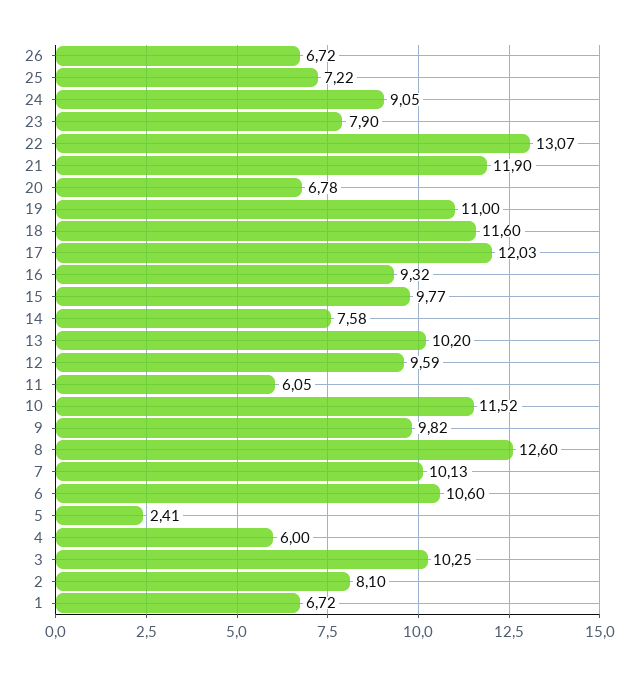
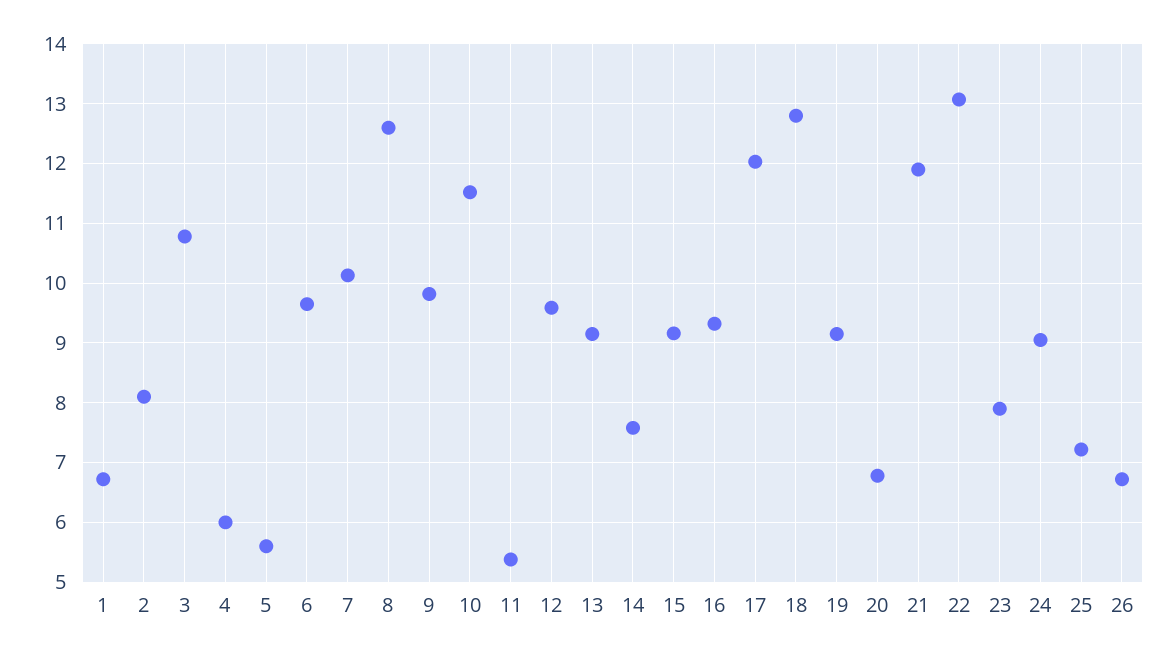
  {
    "26": 6.72,
    "25": 7.22,
    "24": 9.05,
    "23": 7.9,
    "22": 13.07,
    "21": 11.9,
    "20": 6.78,
-   "19": 11,
+   "19": 9.2,
-   "18": 11.6,
+   "18": 12.8,
    "17": 12.03,
    "16": 9.32,
-   "15": 9.77,
+   "15": 9.2,
    "14": 7.58,
-   "13": 10.2,
+   "13": 9.2,
    "12": 9.59,
-   "11": 6.05,
+   "11": 5.4,
    "10": 11.52,
    "9": 9.82,
    "8": 12.6,
    "7": 10.13,
-   "6": 10.6,
+   "6": 9.6,
-   "5": 2.41,
+   "5": 5.6,
    "4": 6,
-   "3": 10.25,
+   "3": 10.8,
    "2": 8.1,
    "1": 6.72
  }

